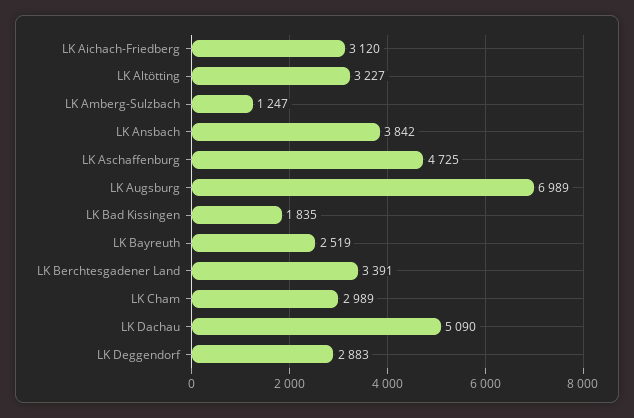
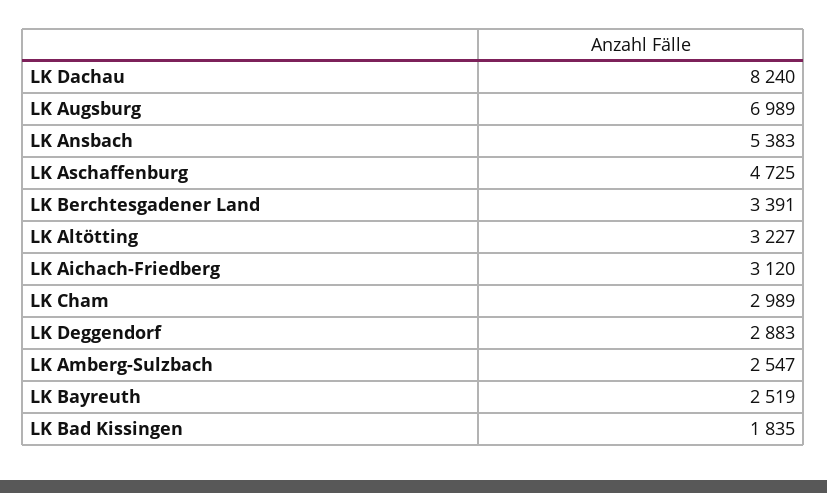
  {
    "LK Aichach-Friedberg": 3120,
    "LK Altötting": 3227,
-   "LK Amberg-Sulzbach": 1247,
+   "LK Amberg-Sulzbach": 2547,
-   "LK Ansbach": 3842,
+   "LK Ansbach": 5383,
    "LK Aschaffenburg": 4725,
    "LK Augsburg": 6989,
    "LK Bad Kissingen": 1835,
    "LK Bayreuth": 2519,
    "LK Berchtesgadener Land": 3391,
    "LK Cham": 2989,
-   "LK Dachau": 5090,
+   "LK Dachau": 8240,
    "LK Deggendorf": 2883
  }

